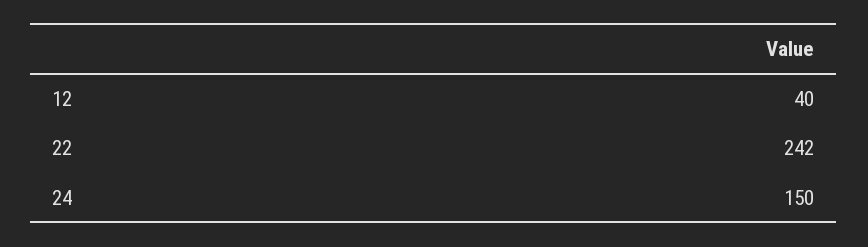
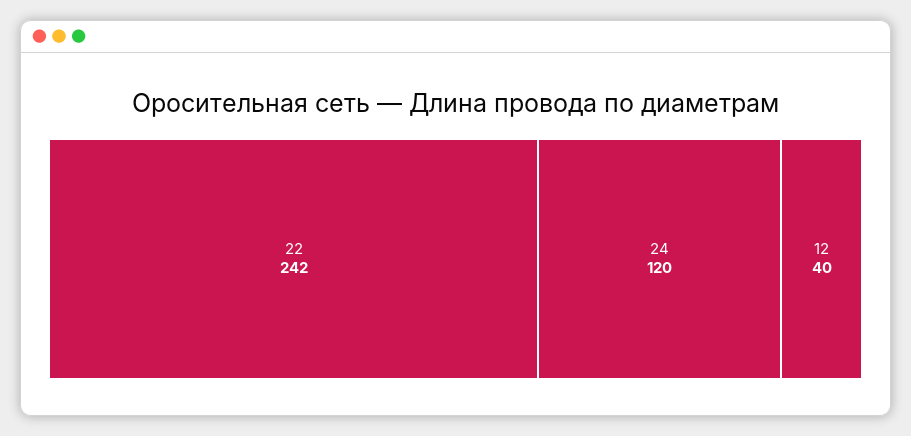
  {
    "12": 40,
    "22": 242,
-   "24": 150
+   "24": 120
  }

